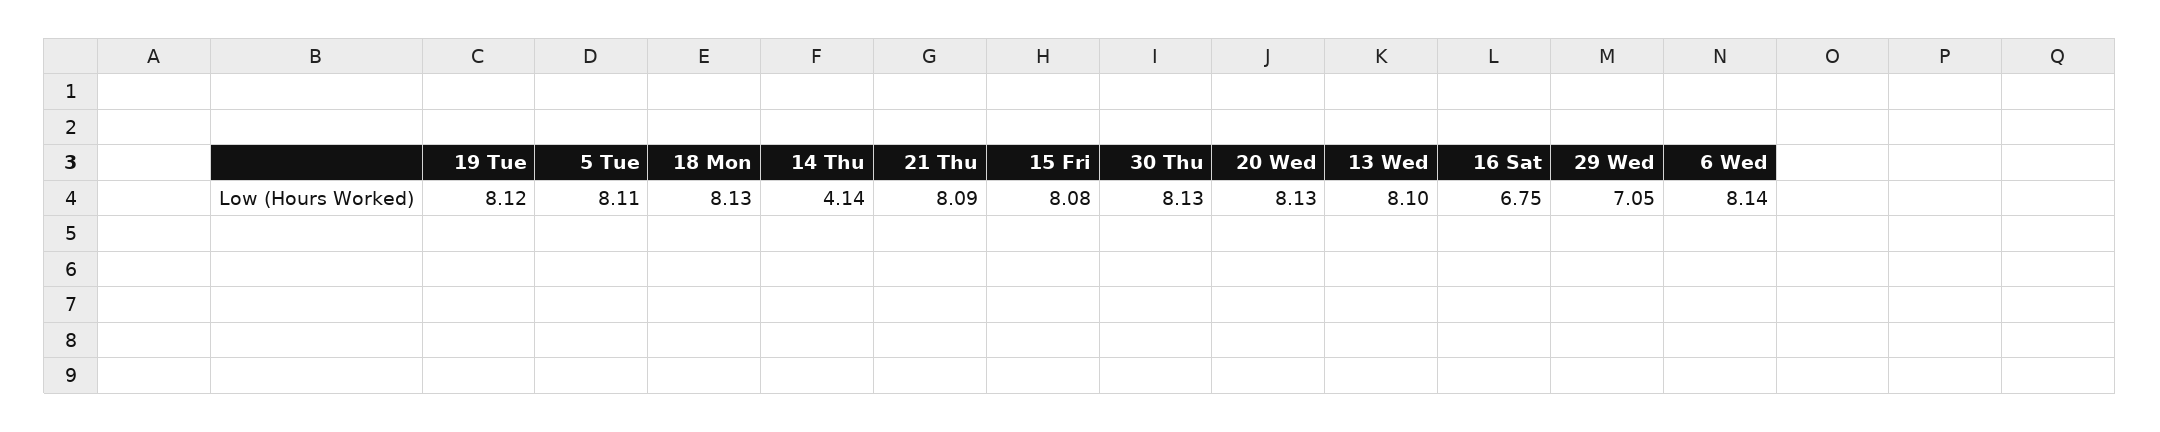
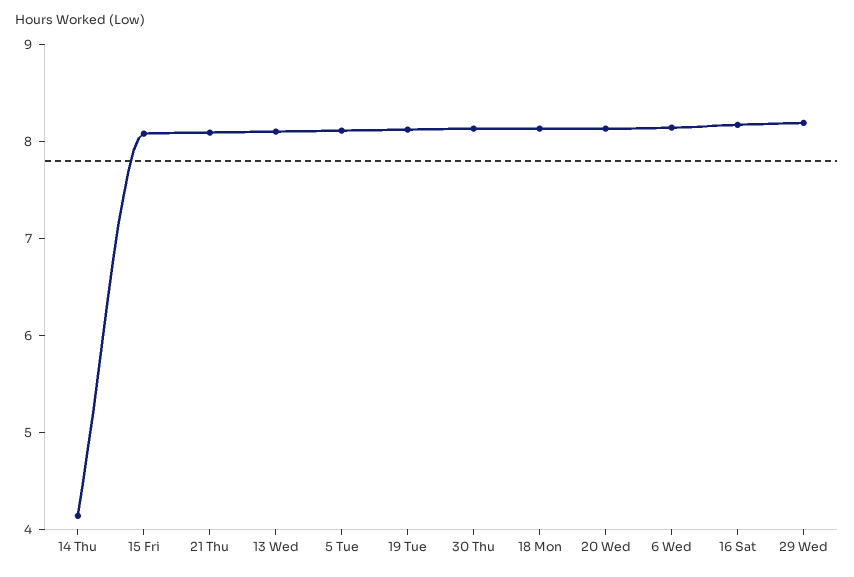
  {
    "19 Tue": 8.12,
    "5 Tue": 8.11,
    "18 Mon": 8.13,
    "14 Thu": 4.14,
    "21 Thu": 8.09,
    "15 Fri": 8.08,
    "30 Thu": 8.13,
    "20 Wed": 8.13,
    "13 Wed": 8.1,
-   "16 Sat": 6.75,
+   "16 Sat": 8.2,
-   "29 Wed": 7.05,
+   "29 Wed": 8.2,
    "6 Wed": 8.14
  }

